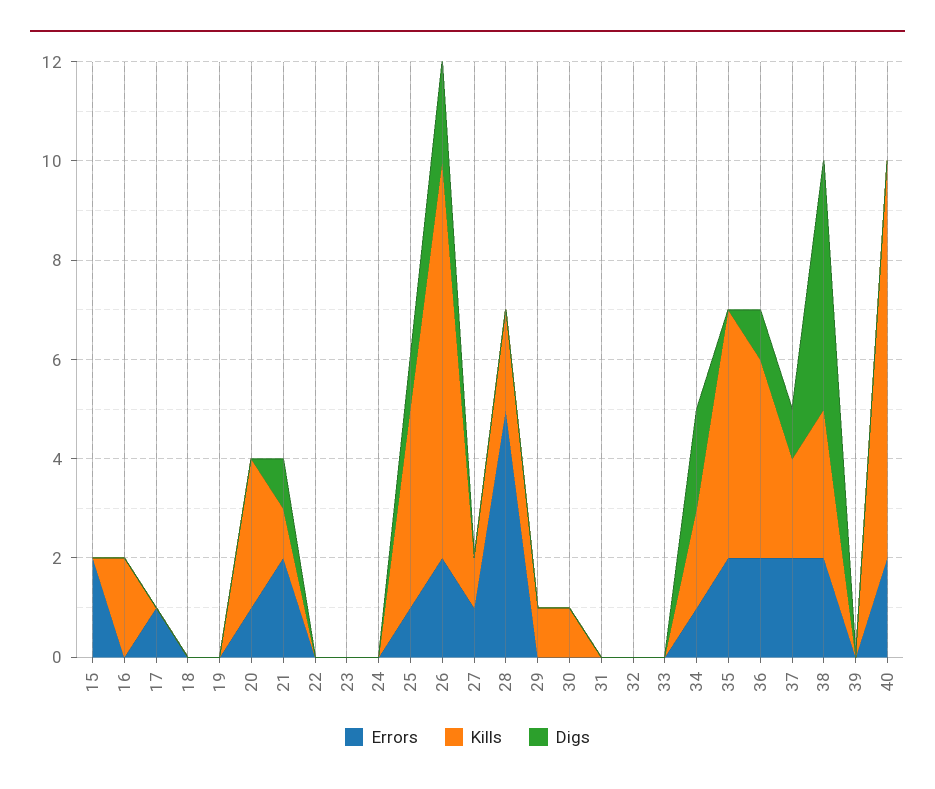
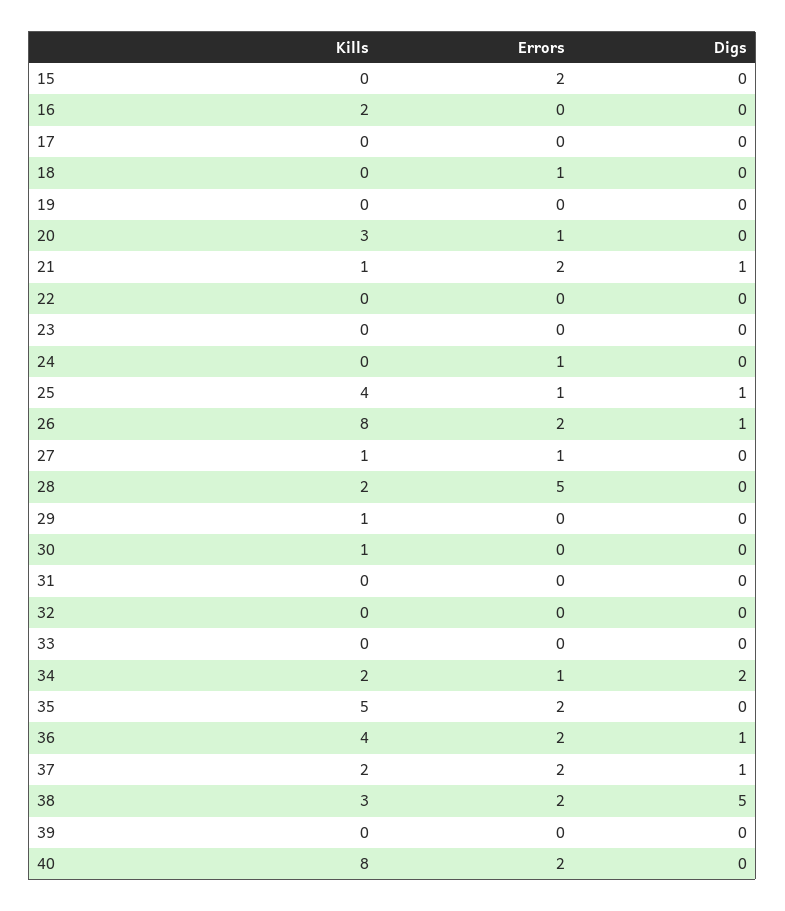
  {
    "Errors": {
      "15": 2,
      "16": 0,
-     "17": 1,
+     "17": 0,
-     "18": 0,
+     "18": 1,
      "19": 0,
      "20": 1,
      "21": 2,
      "22": 0,
      "23": 0,
-     "24": 0,
+     "24": 1,
      "25": 1,
      "26": 2,
      "27": 1,
      "28": 5,
      "29": 0,
      "30": 0,
      "31": 0,
      "32": 0,
      "33": 0,
      "34": 1,
      "35": 2,
      "36": 2,
      "37": 2,
      "38": 2,
      "39": 0,
      "40": 2
    },
    "Kills": {
      "15": 0,
      "16": 2,
      "17": 0,
      "18": 0,
      "19": 0,
      "20": 3,
      "21": 1,
      "22": 0,
      "23": 0,
      "24": 0,
      "25": 4,
      "26": 8,
      "27": 1,
      "28": 2,
      "29": 1,
      "30": 1,
      "31": 0,
      "32": 0,
      "33": 0,
      "34": 2,
      "35": 5,
      "36": 4,
      "37": 2,
      "38": 3,
      "39": 0,
      "40": 8
    },
    "Digs": {
      "15": 0,
      "16": 0,
      "17": 0,
      "18": 0,
      "19": 0,
      "20": 0,
      "21": 1,
      "22": 0,
      "23": 0,
      "24": 0,
      "25": 1,
-     "26": 2,
+     "26": 1,
      "27": 0,
      "28": 0,
      "29": 0,
      "30": 0,
      "31": 0,
      "32": 0,
      "33": 0,
      "34": 2,
      "35": 0,
      "36": 1,
      "37": 1,
      "38": 5,
      "39": 0,
      "40": 0
    }
  }

